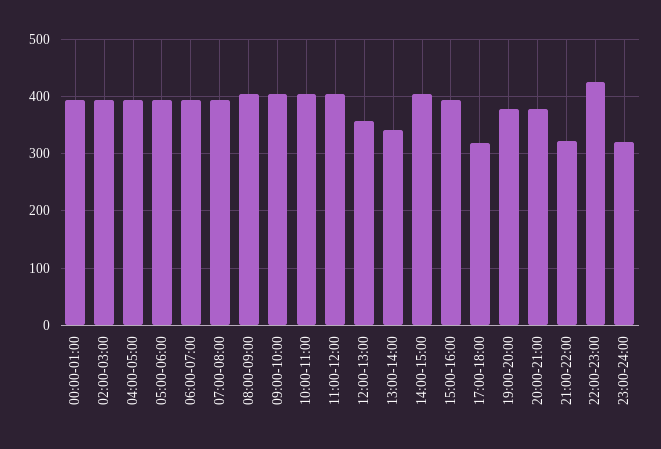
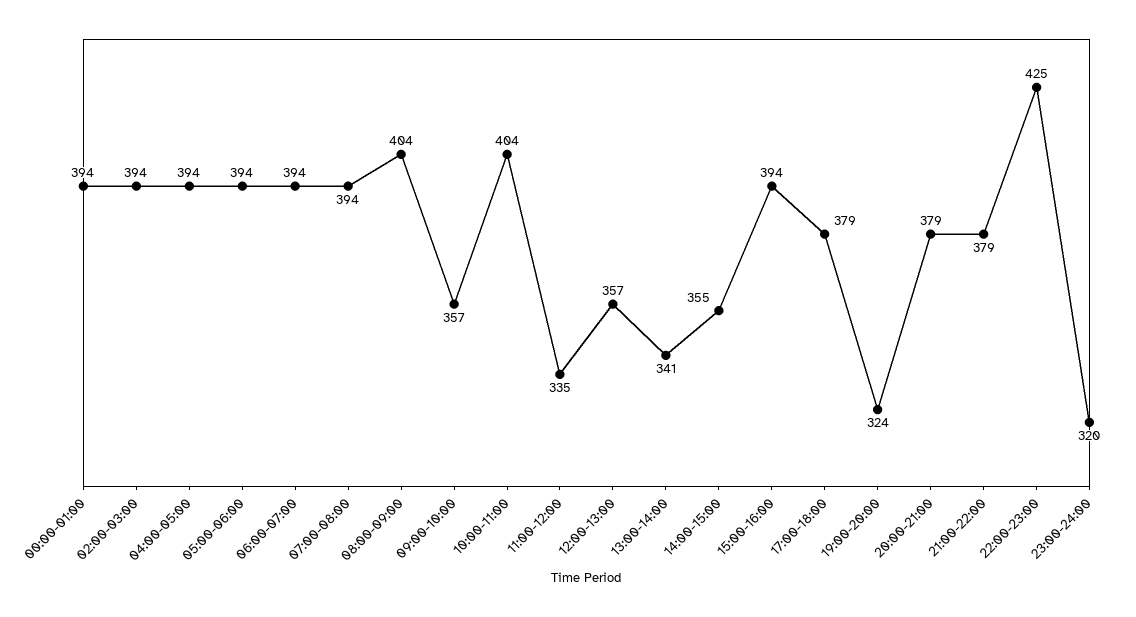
  {
    "00:00-01:00": 394,
    "02:00-03:00": 394,
    "04:00-05:00": 394,
    "05:00-06:00": 394,
    "06:00-07:00": 394,
    "07:00-08:00": 394,
    "08:00-09:00": 404,
-   "09:00-10:00": 400,
+   "09:00-10:00": 357,
    "10:00-11:00": 404,
-   "11:00-12:00": 400,
+   "11:00-12:00": 335,
    "12:00-13:00": 357,
    "13:00-14:00": 341,
-   "14:00-15:00": 400,
+   "14:00-15:00": 355,
    "15:00-16:00": 394,
-   "17:00-18:00": 320,
+   "17:00-18:00": 379,
-   "19:00-20:00": 380,
+   "19:00-20:00": 324,
    "20:00-21:00": 379,
-   "21:00-22:00": 320,
+   "21:00-22:00": 379,
    "22:00-23:00": 425,
    "23:00-24:00": 320
  }

